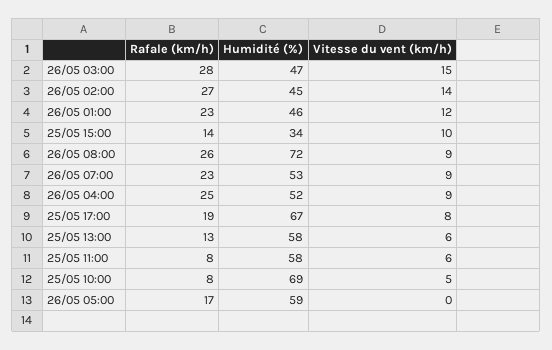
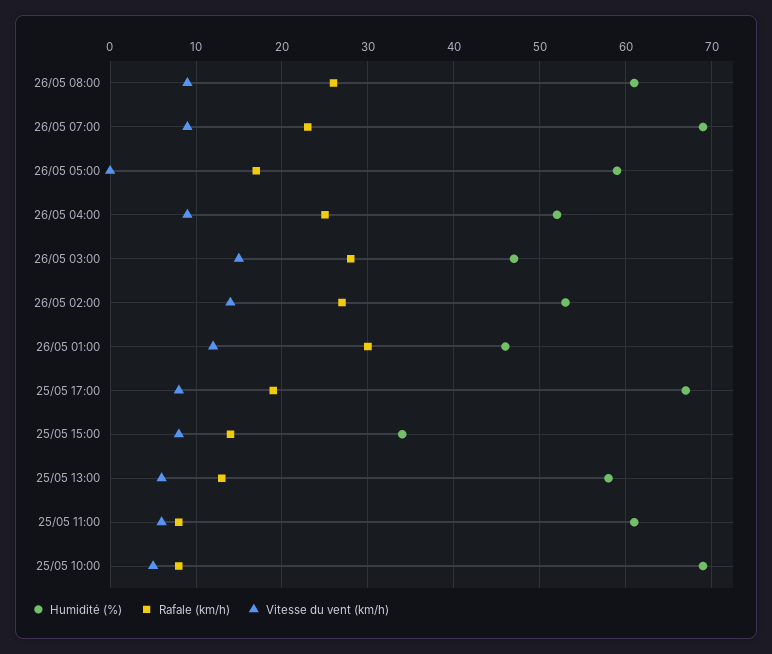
  {
    "Rafale (km/h)": {
      "26/05 03:00": 28,
      "26/05 02:00": 27,
-     "26/05 01:00": 23,
+     "26/05 01:00": 30,
      "25/05 15:00": 14,
      "26/05 08:00": 26,
      "26/05 07:00": 23,
      "26/05 04:00": 25,
      "25/05 17:00": 19,
      "25/05 13:00": 13,
      "25/05 11:00": 8,
      "25/05 10:00": 8,
      "26/05 05:00": 17
    },
    "Humidité (%)": {
      "26/05 03:00": 47,
-     "26/05 02:00": 45,
+     "26/05 02:00": 53,
      "26/05 01:00": 46,
      "25/05 15:00": 34,
-     "26/05 08:00": 72,
+     "26/05 08:00": 61,
-     "26/05 07:00": 53,
+     "26/05 07:00": 69,
      "26/05 04:00": 52,
      "25/05 17:00": 67,
      "25/05 13:00": 58,
-     "25/05 11:00": 58,
+     "25/05 11:00": 61,
      "25/05 10:00": 69,
      "26/05 05:00": 59
    },
    "Vitesse du vent (km/h)": {
      "26/05 03:00": 15,
      "26/05 02:00": 14,
      "26/05 01:00": 12,
-     "25/05 15:00": 10,
+     "25/05 15:00": 8,
      "26/05 08:00": 9,
      "26/05 07:00": 9,
      "26/05 04:00": 9,
      "25/05 17:00": 8,
      "25/05 13:00": 6,
      "25/05 11:00": 6,
      "25/05 10:00": 5,
      "26/05 05:00": 0
    }
  }

